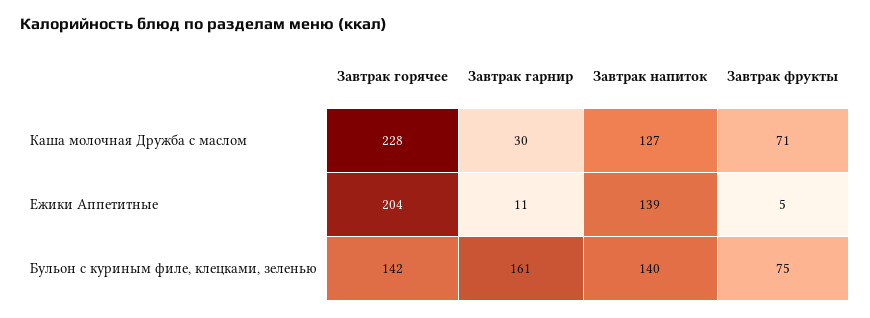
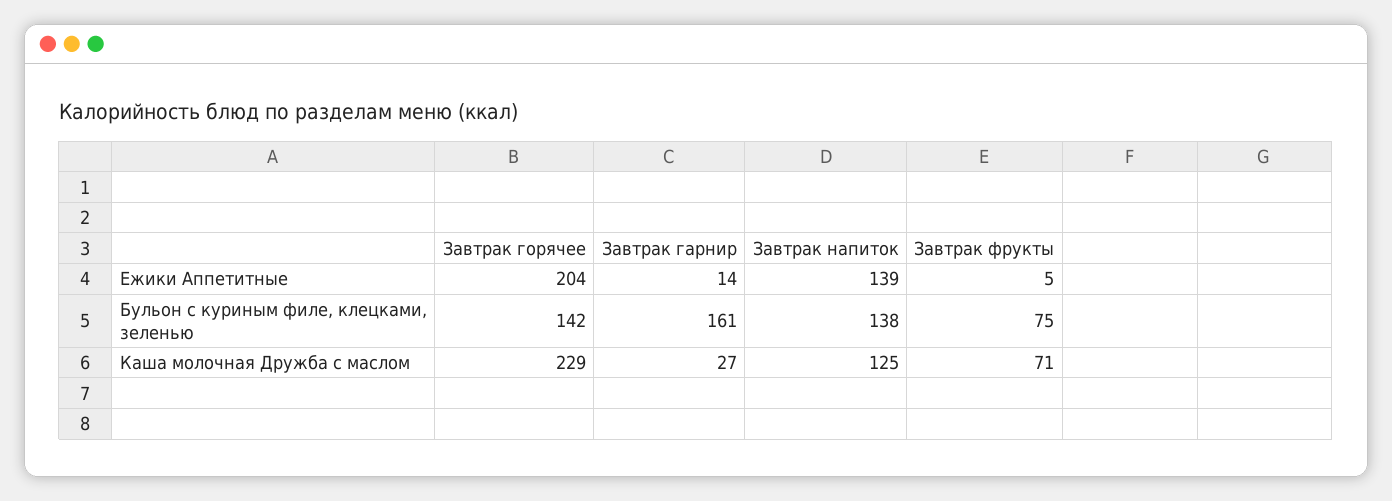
  {
    "Завтрак горячее": {
-     "Каша молочная Дружба с маслом": 228,
+     "Каша молочная Дружба с маслом": 229,
      "Ежики Аппетитные": 204,
      "Бульон с куриным филе, клецками, зеленью": 142
    },
    "Завтрак гарнир": {
-     "Каша молочная Дружба с маслом": 30,
+     "Каша молочная Дружба с маслом": 27,
-     "Ежики Аппетитные": 11,
+     "Ежики Аппетитные": 14,
      "Бульон с куриным филе, клецками, зеленью": 161
    },
    "Завтрак напиток": {
-     "Каша молочная Дружба с маслом": 127,
+     "Каша молочная Дружба с маслом": 125,
      "Ежики Аппетитные": 139,
-     "Бульон с куриным филе, клецками, зеленью": 140
+     "Бульон с куриным филе, клецками, зеленью": 138
    },
    "Завтрак фрукты": {
      "Каша молочная Дружба с маслом": 71,
      "Ежики Аппетитные": 5,
      "Бульон с куриным филе, клецками, зеленью": 75
    }
  }

